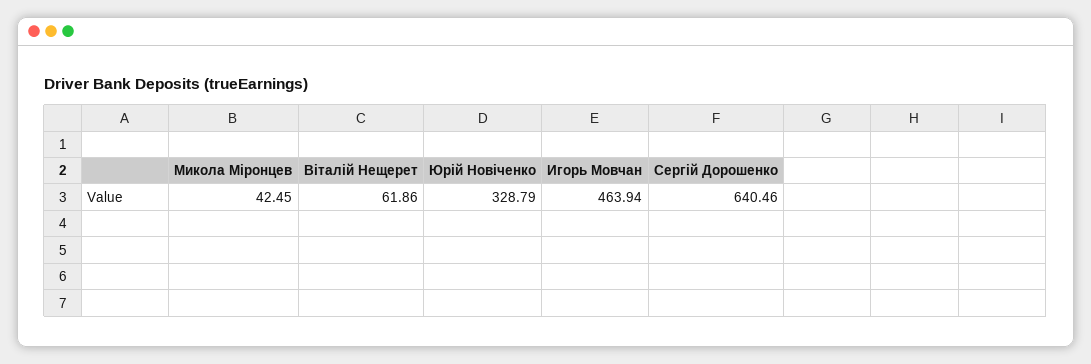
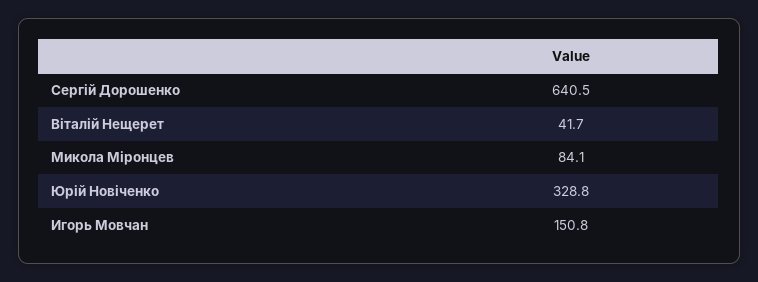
  {
-   "Микола Міронцев": 42.45,
+   "Микола Міронцев": 84.1,
-   "Віталій Нещерет": 61.86,
+   "Віталій Нещерет": 41.7,
    "Юрій Новіченко": 328.79,
-   "Игорь Мовчан": 463.94,
+   "Игорь Мовчан": 150.8,
    "Сергій Дорошенко": 640.46
  }

